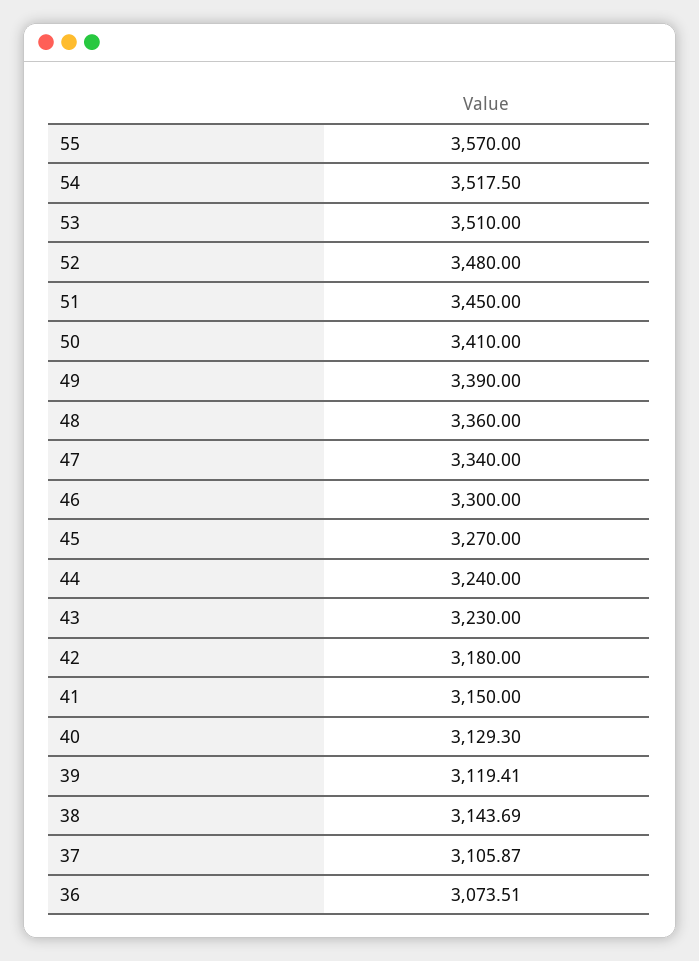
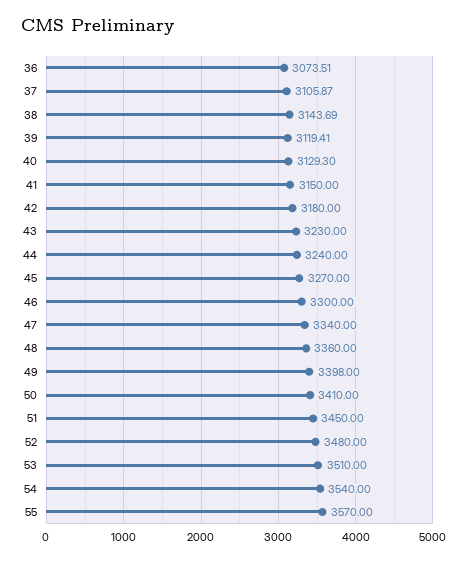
  {
    "55": 3570,
-   "54": 3517.5,
+   "54": 3540,
    "53": 3510,
    "52": 3480,
    "51": 3450,
    "50": 3410,
-   "49": 3390,
+   "49": 3398,
    "48": 3360,
    "47": 3340,
    "46": 3300,
    "45": 3270,
    "44": 3240,
    "43": 3230,
    "42": 3180,
    "41": 3150,
    "40": 3129.3,
    "39": 3119.41,
    "38": 3143.69,
    "37": 3105.87,
    "36": 3073.51
  }

